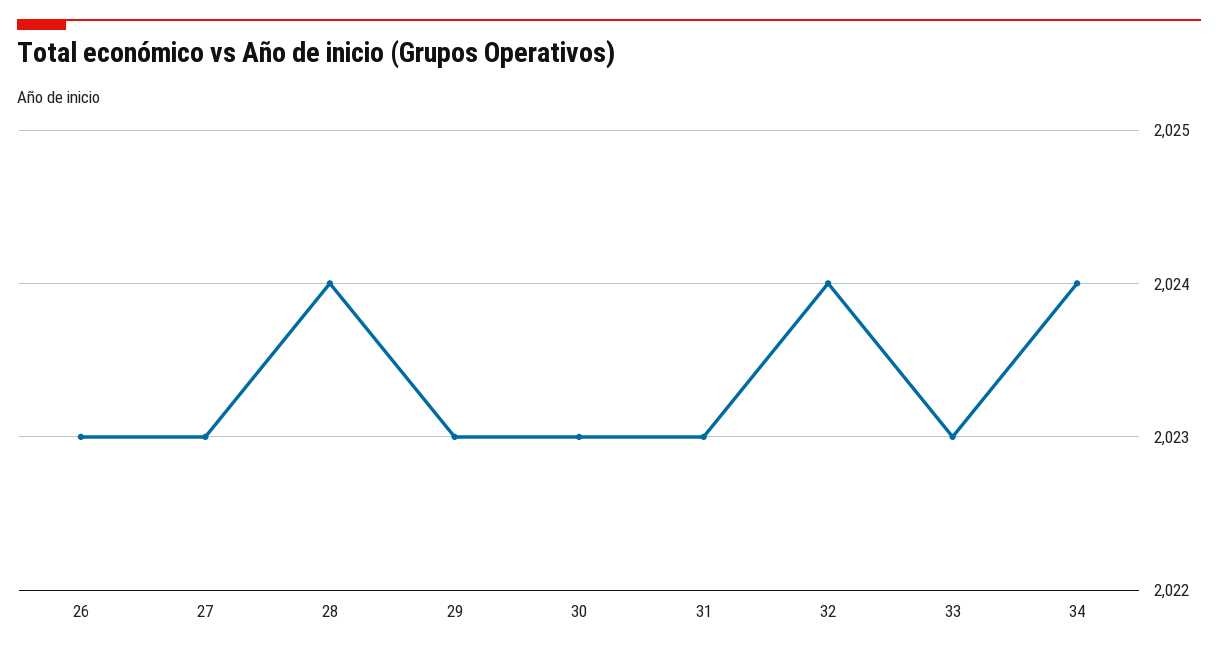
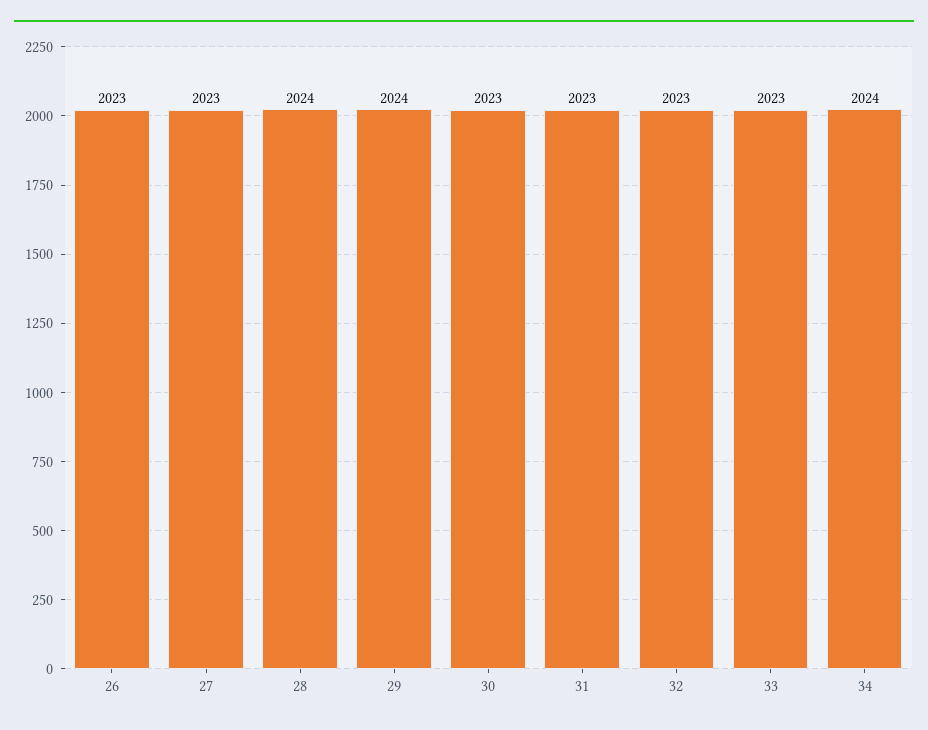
  {
    "26": 2023,
    "27": 2023,
    "28": 2024,
-   "29": 2023,
+   "29": 2024,
    "30": 2023,
    "31": 2023,
-   "32": 2024,
+   "32": 2023,
    "33": 2023,
    "34": 2024
  }

